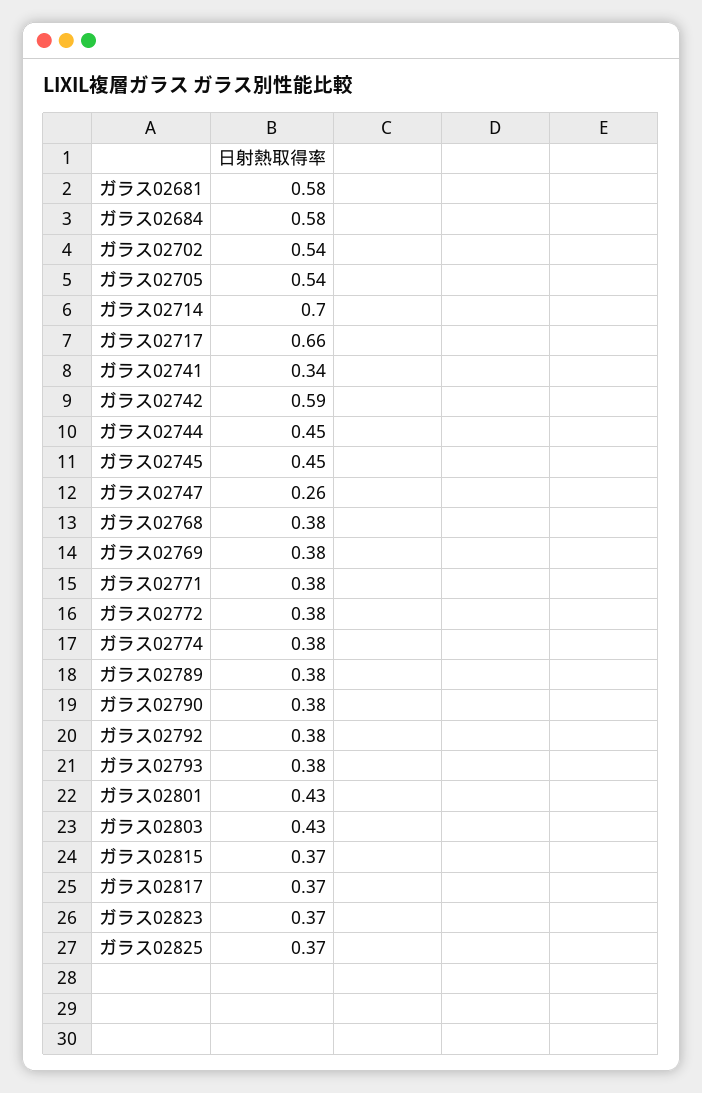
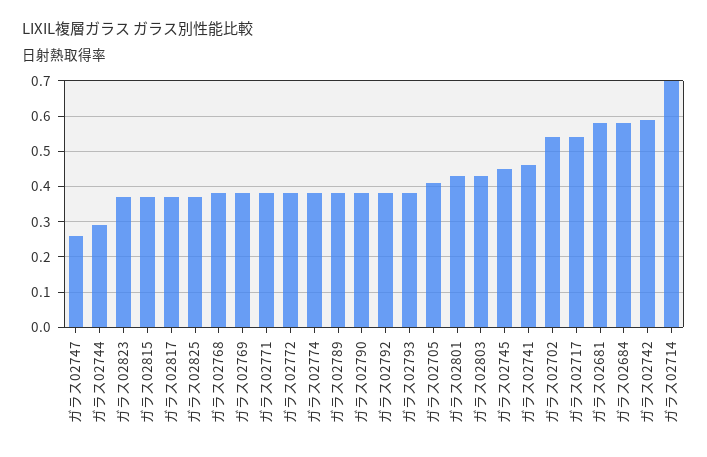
  {
    "ガラス02681": 0.58,
    "ガラス02684": 0.58,
    "ガラス02702": 0.54,
-   "ガラス02705": 0.54,
+   "ガラス02705": 0.4,
    "ガラス02714": 0.7,
-   "ガラス02717": 0.66,
+   "ガラス02717": 0.55,
-   "ガラス02741": 0.34,
+   "ガラス02741": 0.45,
    "ガラス02742": 0.59,
-   "ガラス02744": 0.45,
+   "ガラス02744": 0.3,
    "ガラス02745": 0.45,
    "ガラス02747": 0.26,
    "ガラス02768": 0.38,
    "ガラス02769": 0.38,
    "ガラス02771": 0.38,
    "ガラス02772": 0.38,
    "ガラス02774": 0.38,
    "ガラス02789": 0.38,
    "ガラス02790": 0.38,
    "ガラス02792": 0.38,
    "ガラス02793": 0.38,
    "ガラス02801": 0.43,
    "ガラス02803": 0.43,
    "ガラス02815": 0.37,
    "ガラス02817": 0.37,
    "ガラス02823": 0.37,
    "ガラス02825": 0.37
  }

